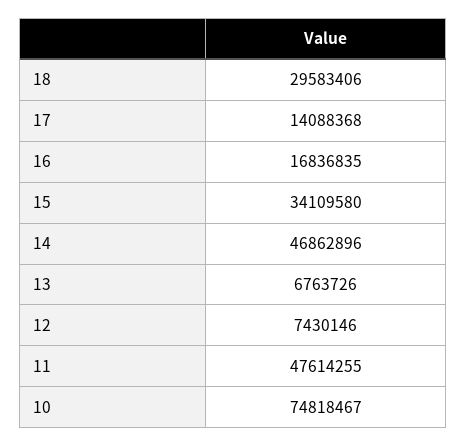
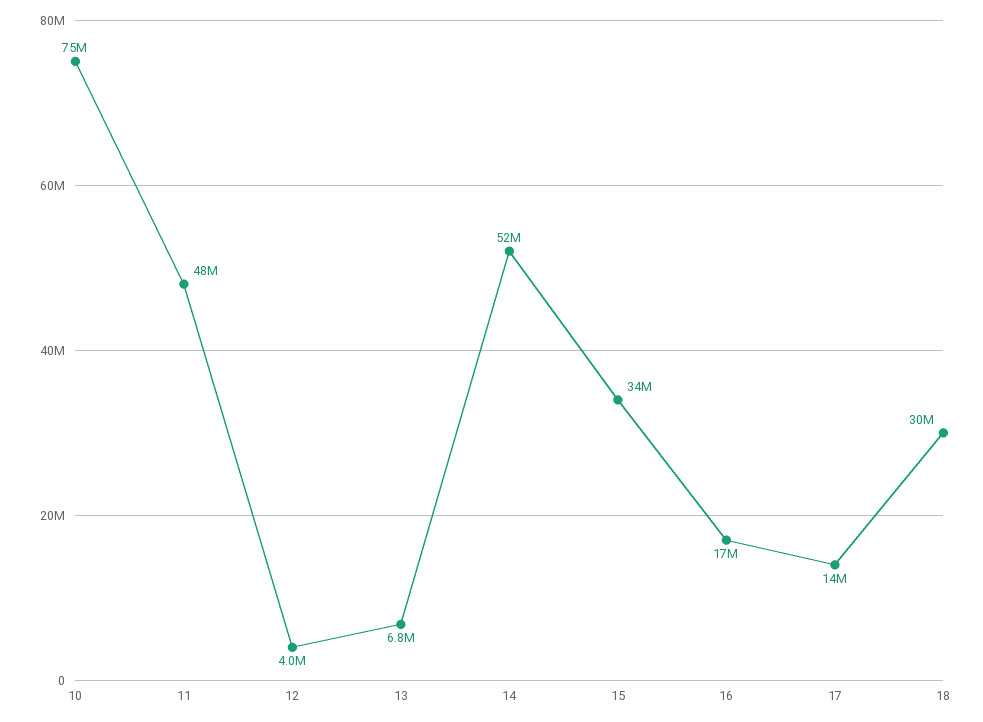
  {
    "18": 29583406,
    "17": 14088368,
    "16": 16836835,
    "15": 34109580,
-   "14": 46862896,
+   "14": 52000000,
    "13": 6763726,
-   "12": 7430146,
+   "12": 4000000,
    "11": 47614255,
    "10": 74818467
  }

